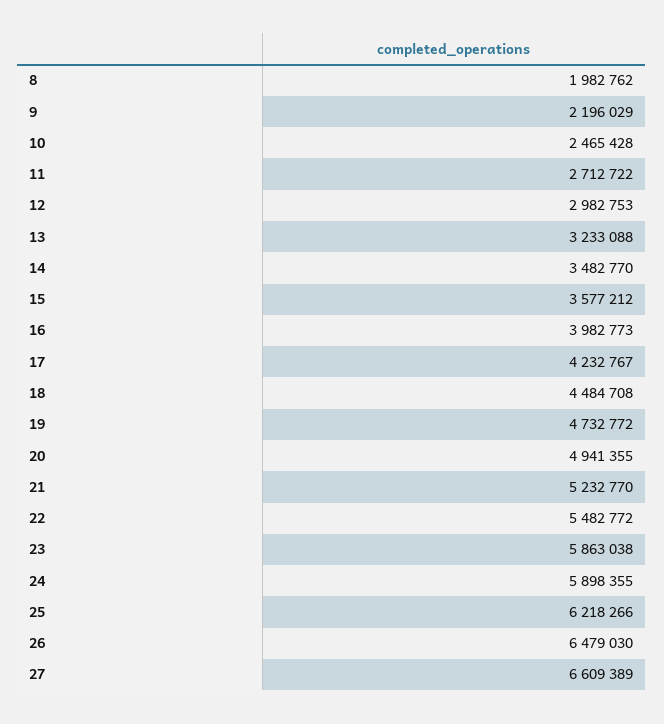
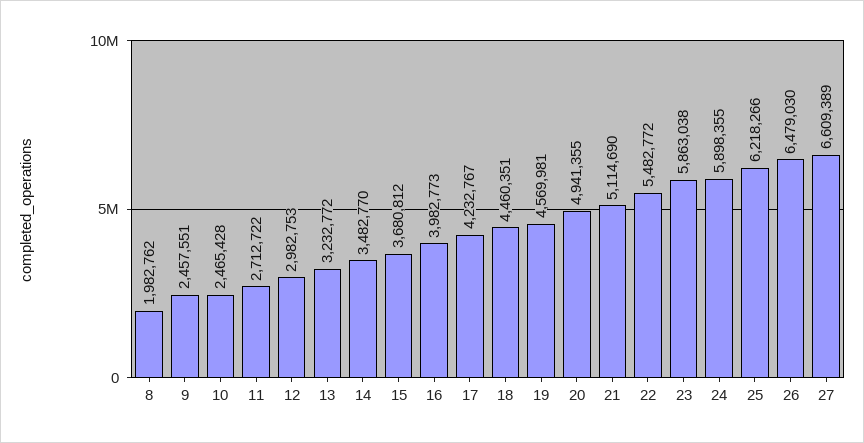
  {
    "8": 1982762,
-   "9": 2196029,
+   "9": 2457551,
    "10": 2465428,
    "11": 2712722,
    "12": 2982753,
-   "13": 3233088,
+   "13": 3232772,
    "14": 3482770,
-   "15": 3577212,
+   "15": 3680812,
    "16": 3982773,
    "17": 4232767,
-   "18": 4484708,
+   "18": 4460351,
-   "19": 4732772,
+   "19": 4569981,
    "20": 4941355,
-   "21": 5232770,
+   "21": 5114690,
    "22": 5482772,
    "23": 5863038,
    "24": 5898355,
    "25": 6218266,
    "26": 6479030,
    "27": 6609389
  }

